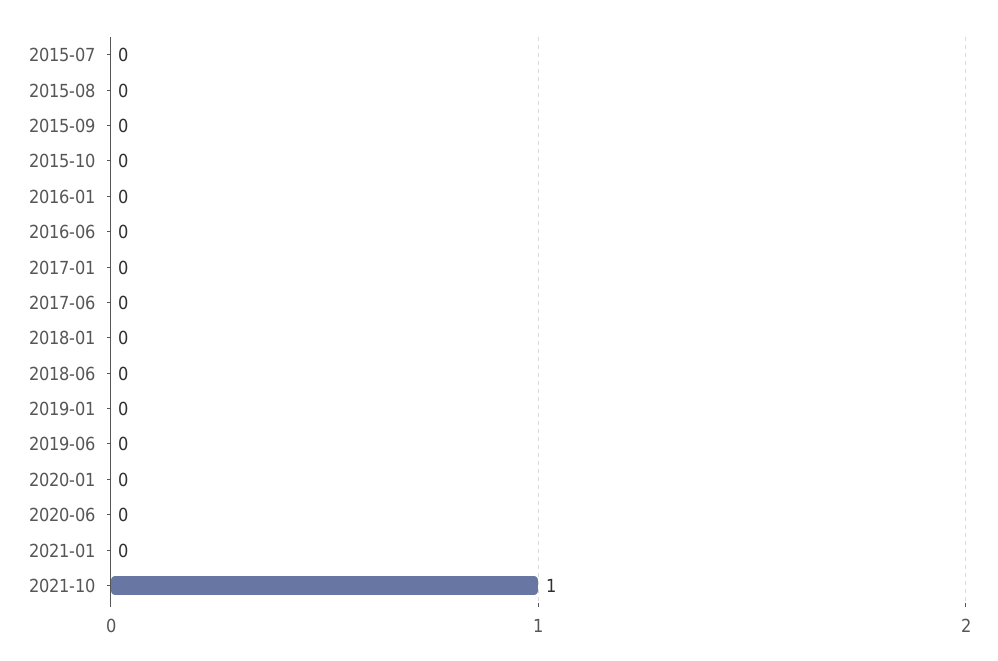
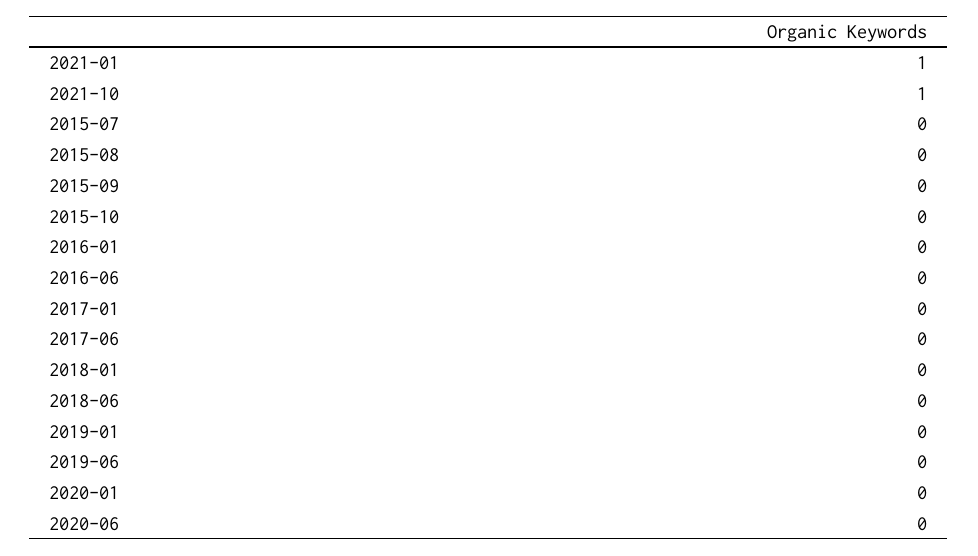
  {
    "2015-07": 0,
    "2015-08": 0,
    "2015-09": 0,
    "2015-10": 0,
    "2016-01": 0,
    "2016-06": 0,
    "2017-01": 0,
    "2017-06": 0,
    "2018-01": 0,
    "2018-06": 0,
    "2019-01": 0,
    "2019-06": 0,
    "2020-01": 0,
    "2020-06": 0,
-   "2021-01": 0,
+   "2021-01": 1,
    "2021-10": 1
  }

